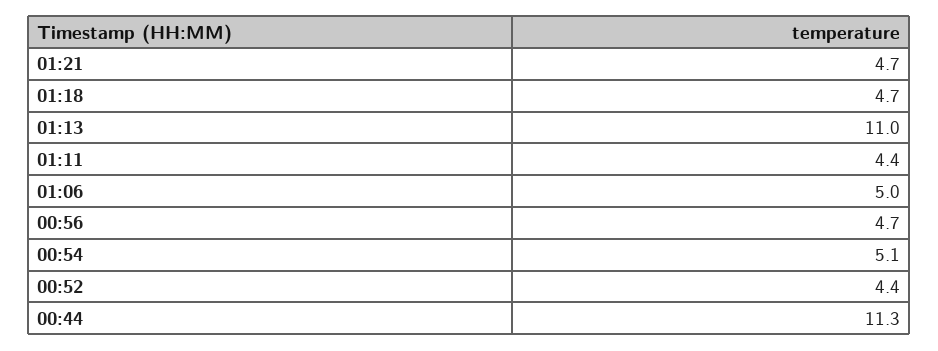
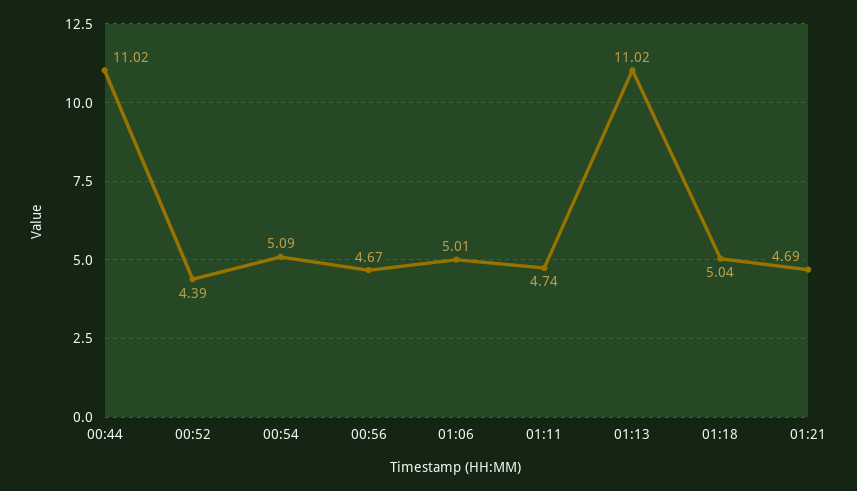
  {
    "01:21": 4.69,
-   "01:18": 4.7,
+   "01:18": 5.04,
    "01:13": 11.02,
-   "01:11": 4.4,
+   "01:11": 4.74,
    "01:06": 5.01,
    "00:56": 4.67,
    "00:54": 5.09,
    "00:52": 4.39,
-   "00:44": 11.3
+   "00:44": 11.02
  }

